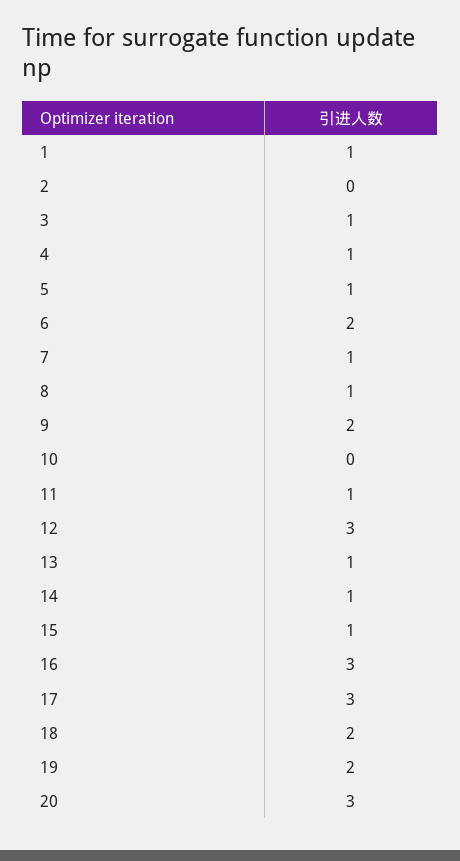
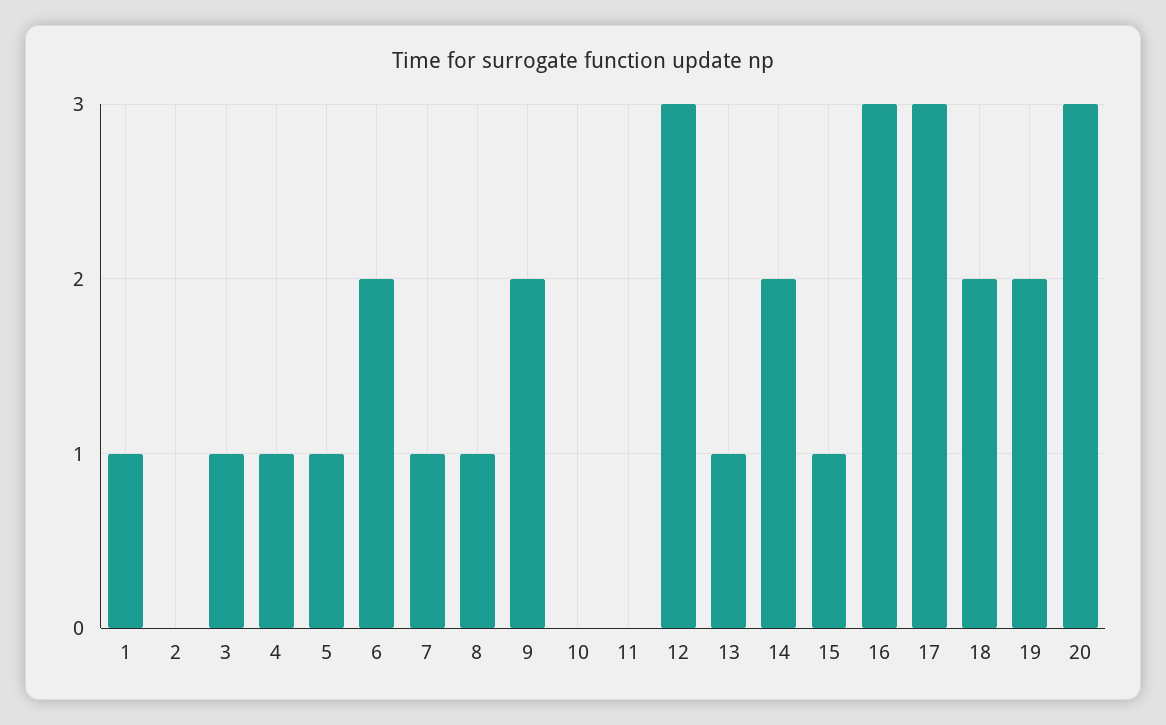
  {
    "1": 1,
    "2": 0,
    "3": 1,
    "4": 1,
    "5": 1,
    "6": 2,
    "7": 1,
    "8": 1,
    "9": 2,
    "10": 0,
-   "11": 1,
+   "11": 0,
    "12": 3,
    "13": 1,
-   "14": 1,
+   "14": 2,
    "15": 1,
    "16": 3,
    "17": 3,
    "18": 2,
    "19": 2,
    "20": 3
  }

